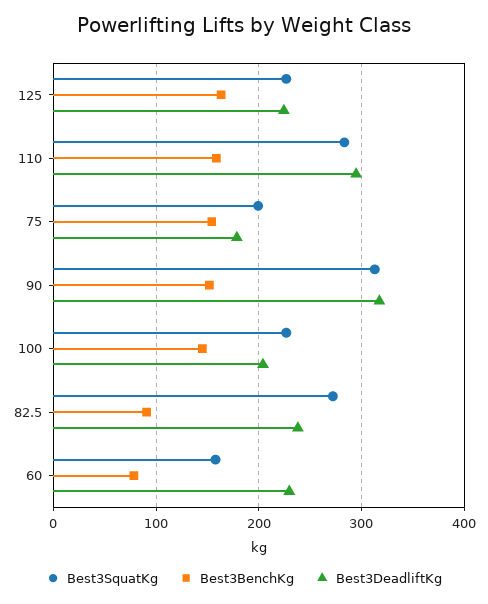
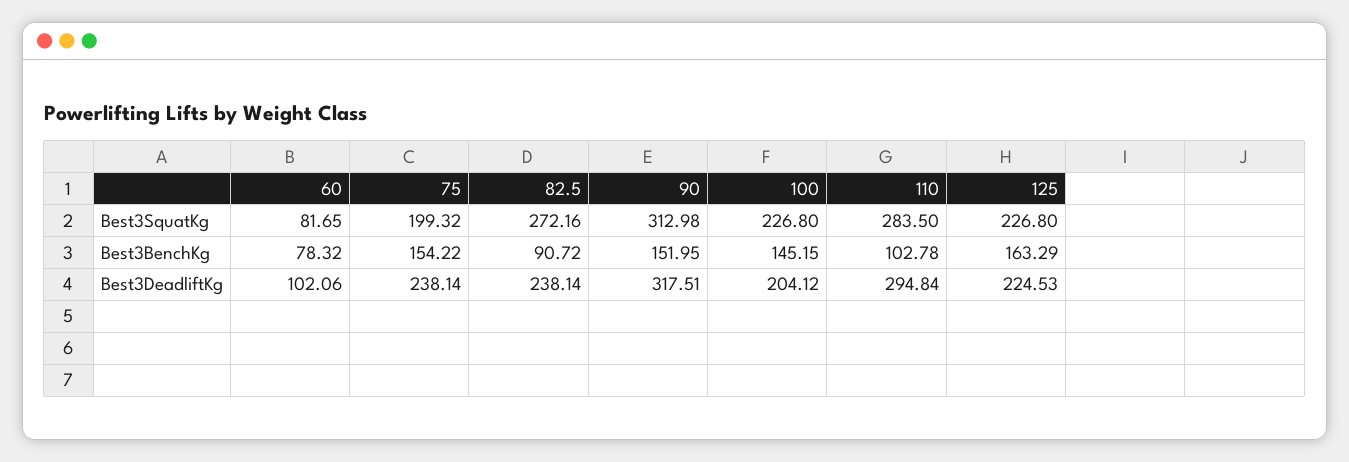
  {
    "Best3SquatKg": {
      "125": 226.8,
      "110": 283.5,
      "75": 199.32,
      "90": 312.98,
      "100": 226.8,
      "82.5": 272.16,
-     "60": 160
+     "60": 81.65
    },
    "Best3BenchKg": {
      "125": 163.29,
-     "110": 160,
+     "110": 102.78,
      "75": 154.22,
      "90": 151.95,
      "100": 145.15,
      "82.5": 90.72,
      "60": 78.32
    },
    "Best3DeadliftKg": {
      "125": 224.53,
      "110": 294.84,
-     "75": 180,
+     "75": 238.14,
      "90": 317.51,
      "100": 204.12,
      "82.5": 238.14,
-     "60": 230
+     "60": 102.06
    }
  }

